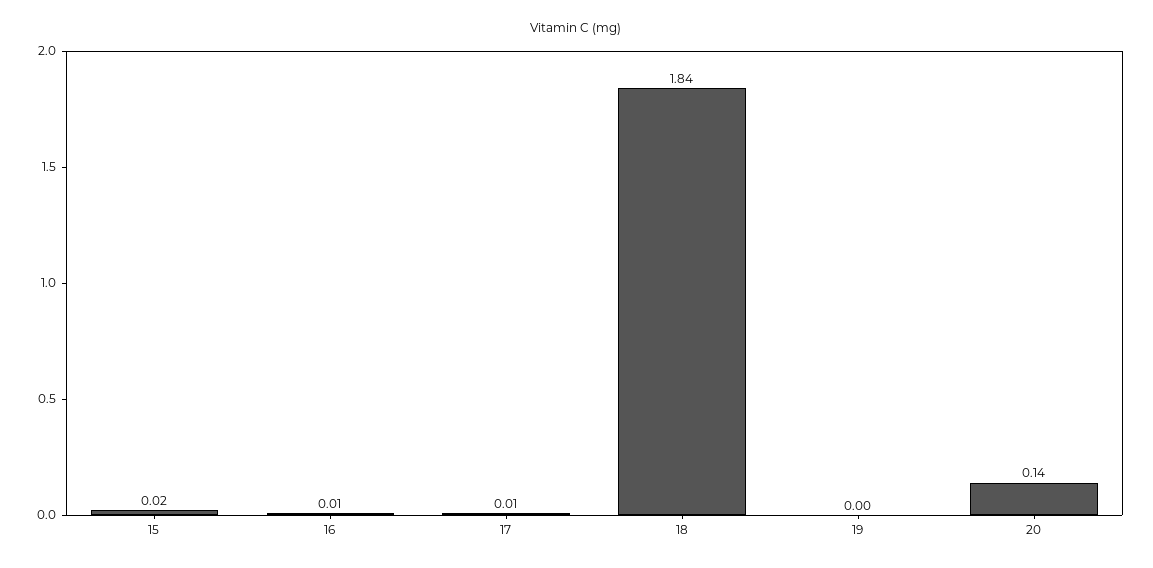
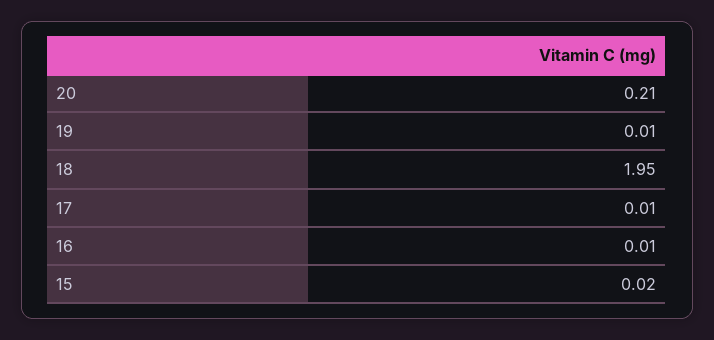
  {
    "15": 0.02,
    "16": 0.01,
    "17": 0.01,
-   "18": 1.84,
+   "18": 1.95,
-   "19": 0,
+   "19": 0.01,
-   "20": 0.14
+   "20": 0.21
  }

